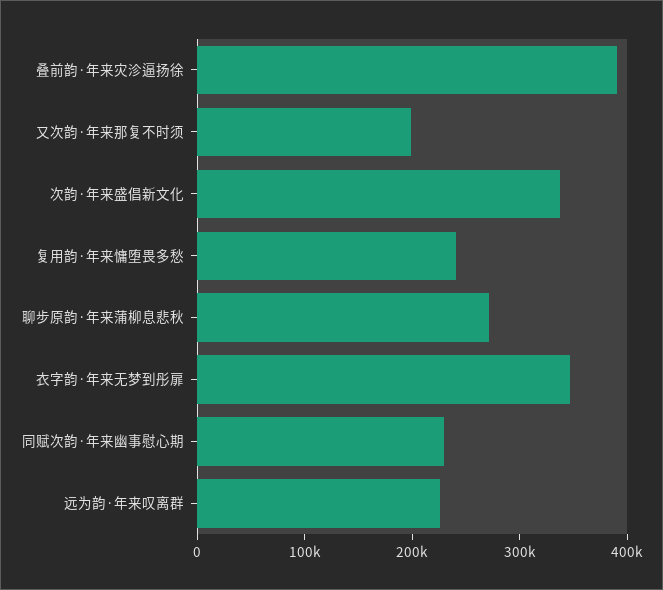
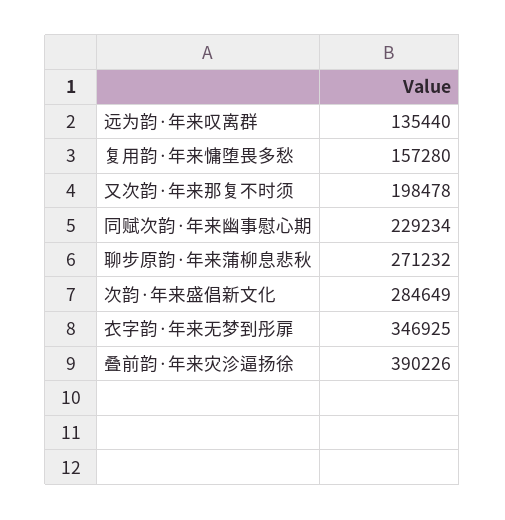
  {
    "叠前韵·年来灾沴逼扬徐": 390226,
    "又次韵·年来那复不时须": 198478,
-   "次韵·年来盛倡新文化": 340000,
+   "次韵·年来盛倡新文化": 284649,
-   "复用韵·年来慵堕畏多愁": 240000,
+   "复用韵·年来慵堕畏多愁": 157280,
    "聊步原韵·年来蒲柳息悲秋": 271232,
    "衣字韵·年来无梦到彤扉": 346925,
    "同赋次韵·年来幽事慰心期": 229234,
-   "远为韵·年来叹离群": 220000
+   "远为韵·年来叹离群": 135440
  }

